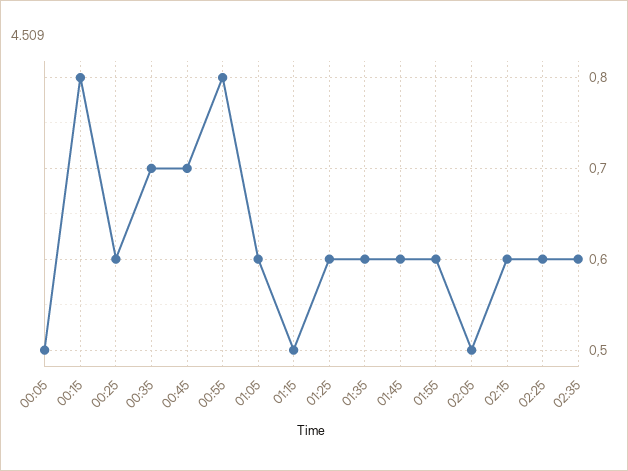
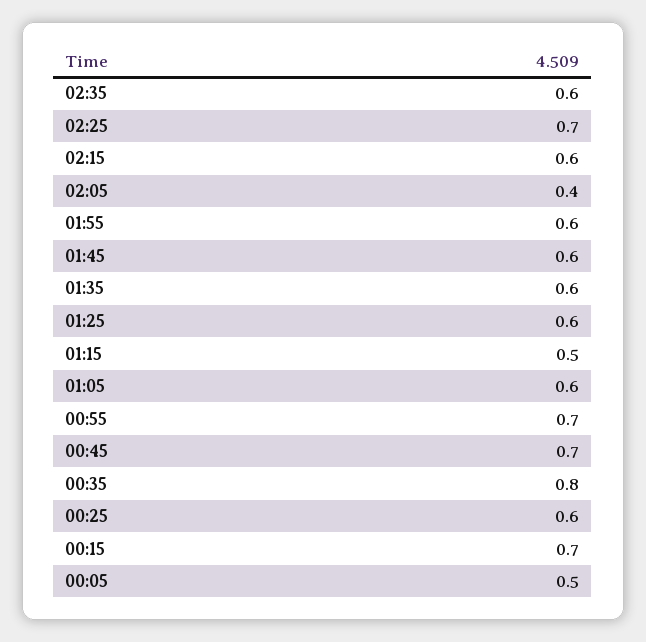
  {
    "00:05": 0.5,
-   "00:15": 0.8,
+   "00:15": 0.7,
    "00:25": 0.6,
-   "00:35": 0.7,
+   "00:35": 0.8,
    "00:45": 0.7,
-   "00:55": 0.8,
+   "00:55": 0.7,
    "01:05": 0.6,
    "01:15": 0.5,
    "01:25": 0.6,
    "01:35": 0.6,
    "01:45": 0.6,
    "01:55": 0.6,
-   "02:05": 0.5,
+   "02:05": 0.4,
    "02:15": 0.6,
-   "02:25": 0.6,
+   "02:25": 0.7,
    "02:35": 0.6
  }

